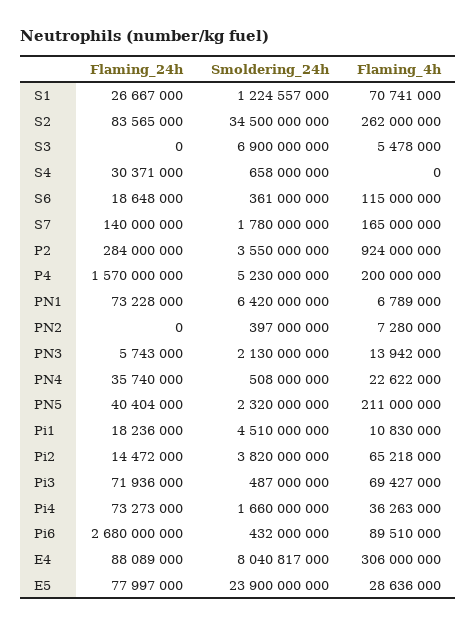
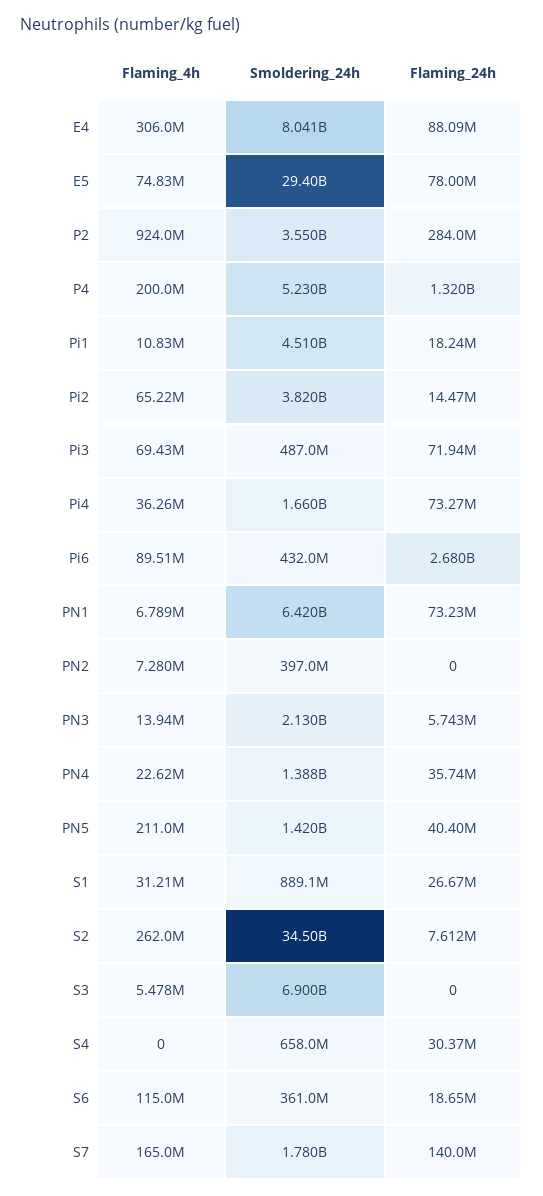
  {
    "Flaming_24h": {
      "S1": 26667000,
-     "S2": 83565000,
+     "S2": 7612000,
      "S3": 0,
      "S4": 30371000,
      "S6": 18648000,
      "S7": 140000000,
      "P2": 284000000,
-     "P4": 1570000000,
+     "P4": 1320000000,
      "PN1": 73228000,
      "PN2": 0,
      "PN3": 5743000,
      "PN4": 35740000,
      "PN5": 40404000,
      "Pi1": 18236000,
      "Pi2": 14472000,
      "Pi3": 71936000,
      "Pi4": 73273000,
      "Pi6": 2680000000,
      "E4": 88089000,
      "E5": 77997000
    },
    "Smoldering_24h": {
-     "S1": 1224557000,
+     "S1": 889100000,
      "S2": 34500000000,
      "S3": 6900000000,
      "S4": 658000000,
      "S6": 361000000,
      "S7": 1780000000,
      "P2": 3550000000,
      "P4": 5230000000,
      "PN1": 6420000000,
      "PN2": 397000000,
      "PN3": 2130000000,
-     "PN4": 508000000,
+     "PN4": 1388000000,
-     "PN5": 2320000000,
+     "PN5": 1420000000,
      "Pi1": 4510000000,
      "Pi2": 3820000000,
      "Pi3": 487000000,
      "Pi4": 1660000000,
      "Pi6": 432000000,
      "E4": 8040817000,
-     "E5": 23900000000
+     "E5": 29400000000
    },
    "Flaming_4h": {
-     "S1": 70741000,
+     "S1": 31210000,
      "S2": 262000000,
      "S3": 5478000,
      "S4": 0,
      "S6": 115000000,
      "S7": 165000000,
      "P2": 924000000,
      "P4": 200000000,
      "PN1": 6789000,
      "PN2": 7280000,
      "PN3": 13942000,
      "PN4": 22622000,
      "PN5": 211000000,
      "Pi1": 10830000,
      "Pi2": 65218000,
      "Pi3": 69427000,
      "Pi4": 36263000,
      "Pi6": 89510000,
      "E4": 306000000,
-     "E5": 28636000
+     "E5": 74830000
    }
  }

